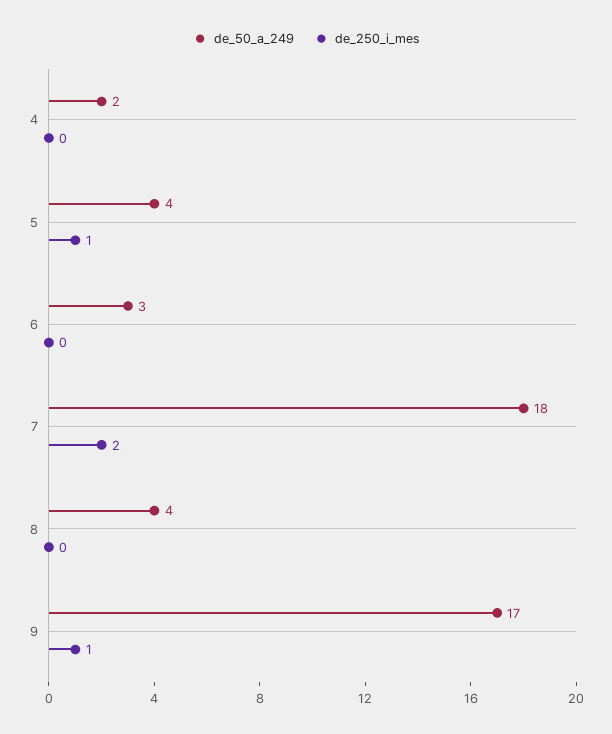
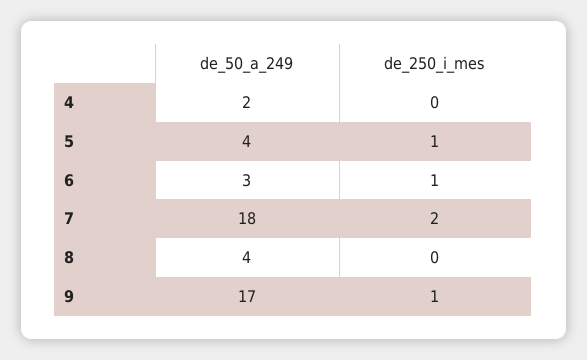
  {
    "de_50_a_249": {
      "4": 2,
      "5": 4,
      "6": 3,
      "7": 18,
      "8": 4,
      "9": 17
    },
    "de_250_i_mes": {
      "4": 0,
      "5": 1,
-     "6": 0,
+     "6": 1,
      "7": 2,
      "8": 0,
      "9": 1
    }
  }

